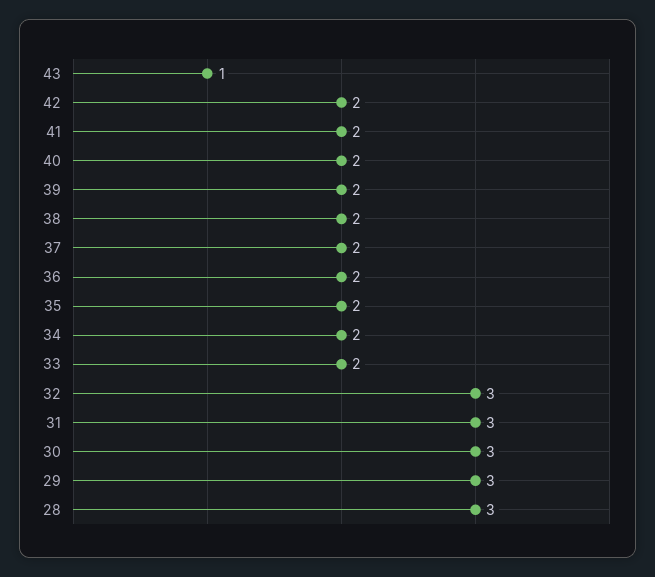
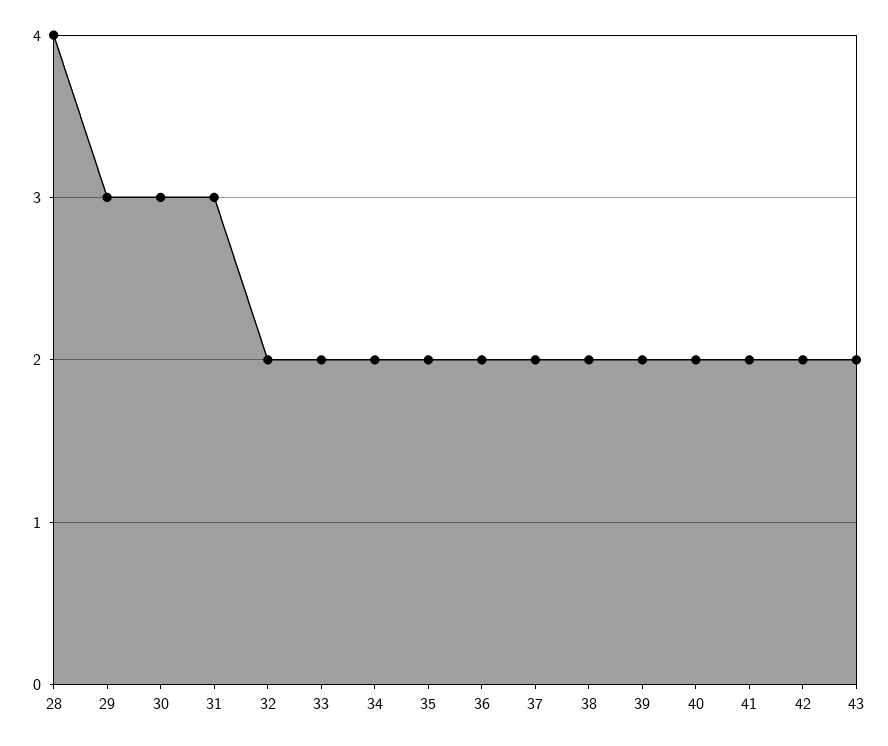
  {
-   "43": 1,
+   "43": 2,
    "42": 2,
    "41": 2,
    "40": 2,
    "39": 2,
    "38": 2,
    "37": 2,
    "36": 2,
    "35": 2,
    "34": 2,
    "33": 2,
-   "32": 3,
+   "32": 2,
    "31": 3,
    "30": 3,
    "29": 3,
-   "28": 3
+   "28": 4
  }

